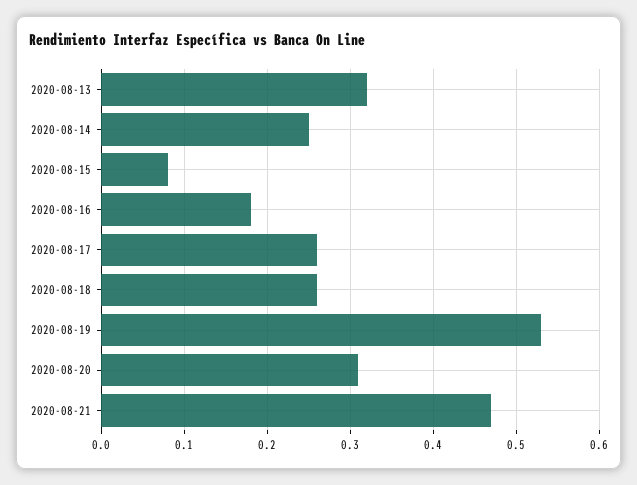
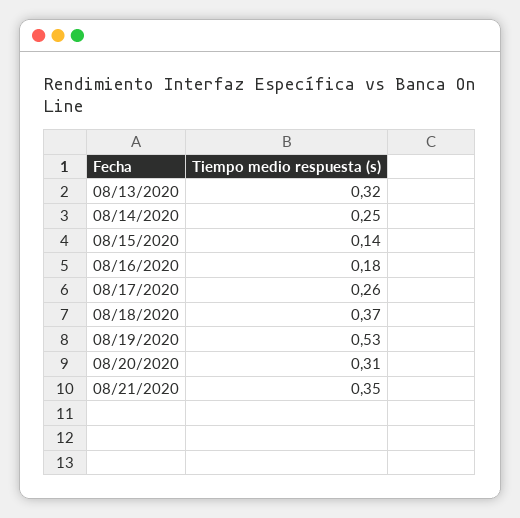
  {
    "2020-08-13": 0.32,
    "2020-08-14": 0.25,
-   "2020-08-15": 0.08,
+   "2020-08-15": 0.14,
    "2020-08-16": 0.18,
    "2020-08-17": 0.26,
-   "2020-08-18": 0.26,
+   "2020-08-18": 0.37,
    "2020-08-19": 0.53,
    "2020-08-20": 0.31,
-   "2020-08-21": 0.47
+   "2020-08-21": 0.35
  }

